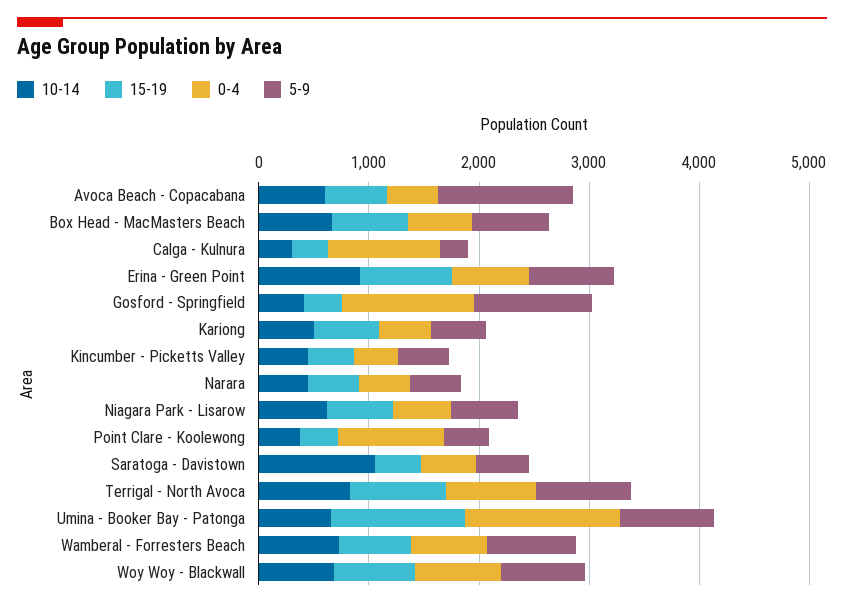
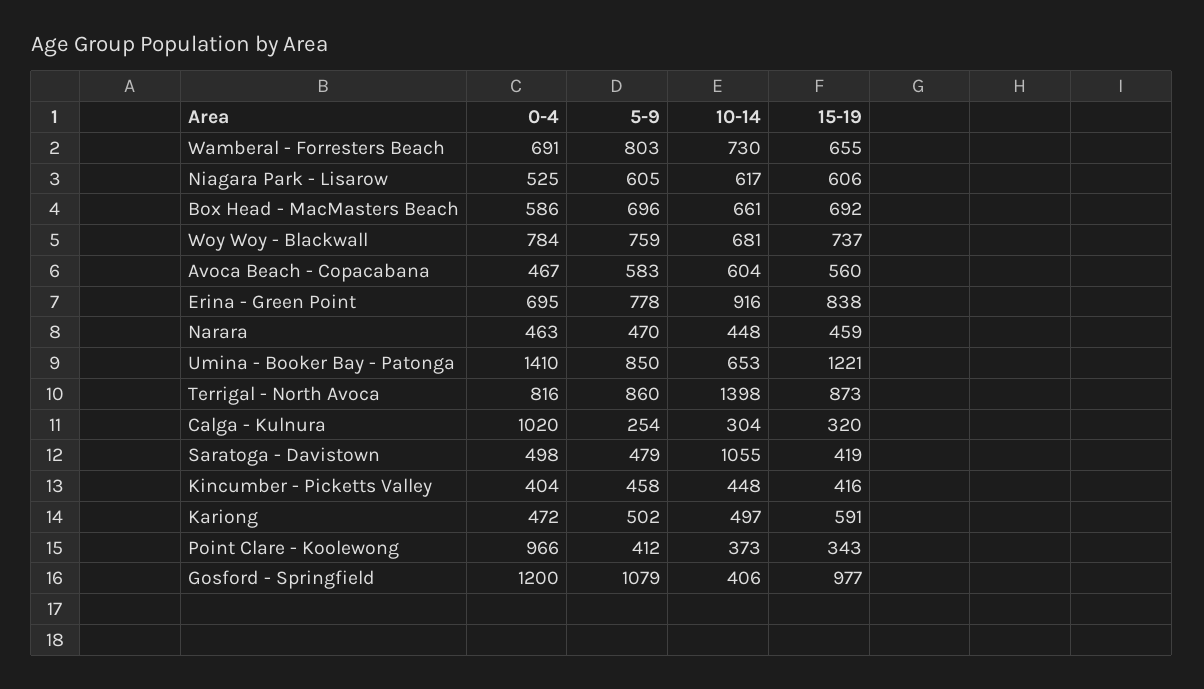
  {
    "10-14": {
      "Avoca Beach - Copacabana": 604,
      "Box Head - MacMasters Beach": 661,
      "Calga - Kulnura": 304,
      "Erina - Green Point": 916,
      "Gosford - Springfield": 406,
      "Kariong": 497,
      "Kincumber - Picketts Valley": 448,
      "Narara": 448,
      "Niagara Park - Lisarow": 617,
      "Point Clare - Koolewong": 373,
      "Saratoga - Davistown": 1055,
-     "Terrigal - North Avoca": 800,
+     "Terrigal - North Avoca": 1398,
      "Umina - Booker Bay - Patonga": 653,
      "Wamberal - Forresters Beach": 730,
      "Woy Woy - Blackwall": 681
    },
    "15-19": {
      "Avoca Beach - Copacabana": 560,
      "Box Head - MacMasters Beach": 692,
      "Calga - Kulnura": 320,
      "Erina - Green Point": 838,
-     "Gosford - Springfield": 400,
+     "Gosford - Springfield": 977,
      "Kariong": 591,
      "Kincumber - Picketts Valley": 416,
      "Narara": 459,
      "Niagara Park - Lisarow": 606,
      "Point Clare - Koolewong": 343,
      "Saratoga - Davistown": 419,
      "Terrigal - North Avoca": 873,
      "Umina - Booker Bay - Patonga": 1221,
      "Wamberal - Forresters Beach": 655,
      "Woy Woy - Blackwall": 737
    },
    "0-4": {
      "Avoca Beach - Copacabana": 467,
      "Box Head - MacMasters Beach": 586,
      "Calga - Kulnura": 1020,
      "Erina - Green Point": 695,
      "Gosford - Springfield": 1200,
      "Kariong": 472,
      "Kincumber - Picketts Valley": 404,
      "Narara": 463,
      "Niagara Park - Lisarow": 525,
      "Point Clare - Koolewong": 966,
      "Saratoga - Davistown": 498,
      "Terrigal - North Avoca": 816,
      "Umina - Booker Bay - Patonga": 1410,
      "Wamberal - Forresters Beach": 691,
      "Woy Woy - Blackwall": 784
    },
    "5-9": {
-     "Avoca Beach - Copacabana": 1200,
+     "Avoca Beach - Copacabana": 583,
      "Box Head - MacMasters Beach": 696,
      "Calga - Kulnura": 254,
      "Erina - Green Point": 778,
      "Gosford - Springfield": 1079,
      "Kariong": 502,
      "Kincumber - Picketts Valley": 458,
      "Narara": 470,
      "Niagara Park - Lisarow": 605,
      "Point Clare - Koolewong": 412,
      "Saratoga - Davistown": 479,
      "Terrigal - North Avoca": 860,
      "Umina - Booker Bay - Patonga": 850,
      "Wamberal - Forresters Beach": 803,
      "Woy Woy - Blackwall": 759
    }
  }

